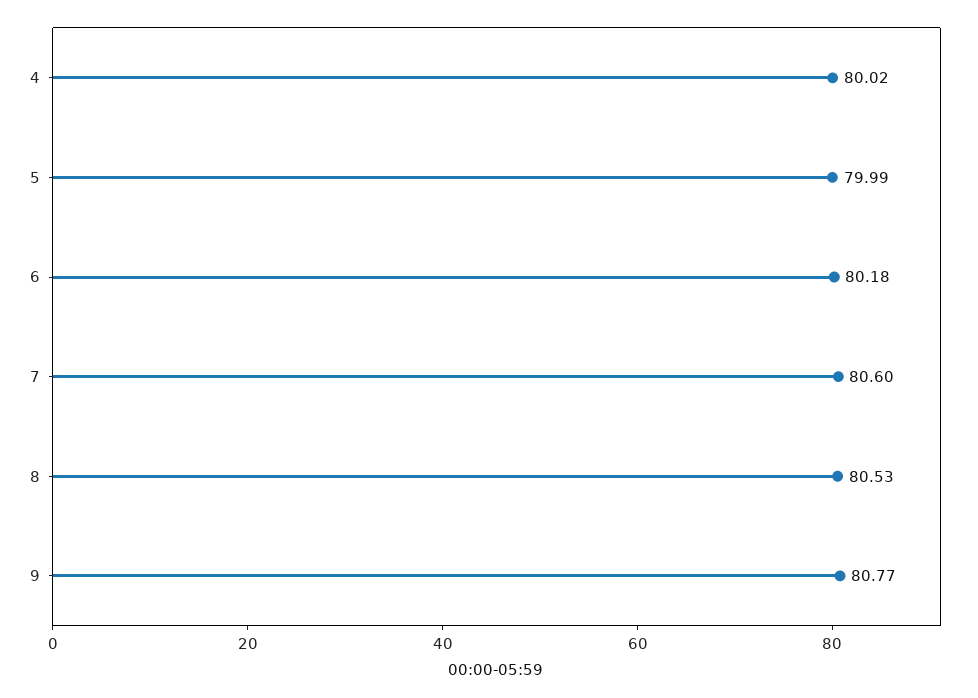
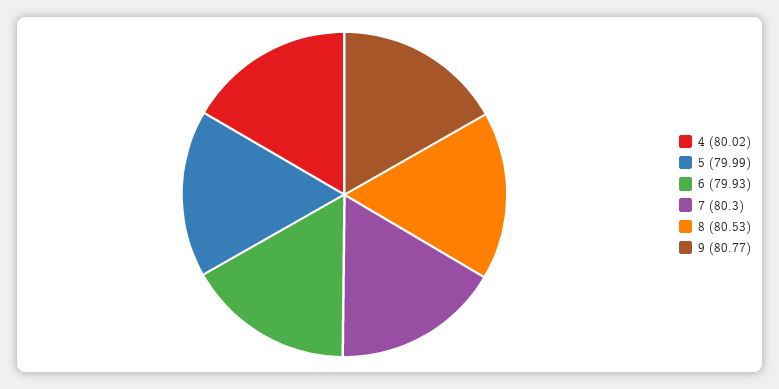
  {
    "4": 80.02,
    "5": 79.99,
-   "6": 80.18,
+   "6": 79.93,
-   "7": 80.6,
+   "7": 80.3,
    "8": 80.53,
    "9": 80.77
  }

